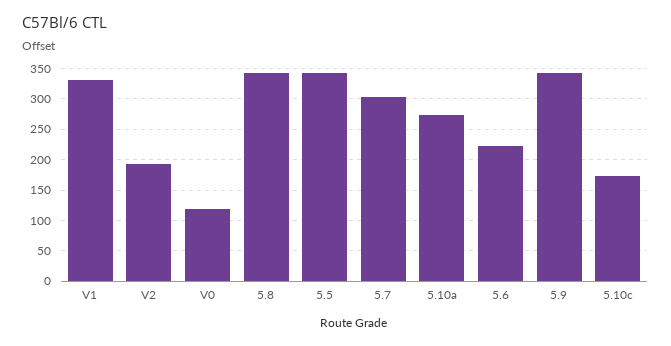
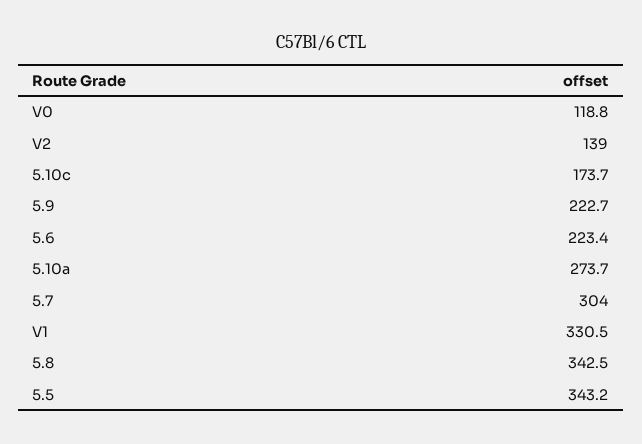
  {
    "V1": 330.5,
-   "V2": 190,
+   "V2": 139,
    "V0": 118.8,
    "5.8": 342.5,
    "5.5": 343.2,
    "5.7": 304,
    "5.10a": 273.7,
    "5.6": 223.4,
-   "5.9": 340,
+   "5.9": 222.7,
    "5.10c": 173.7
  }

